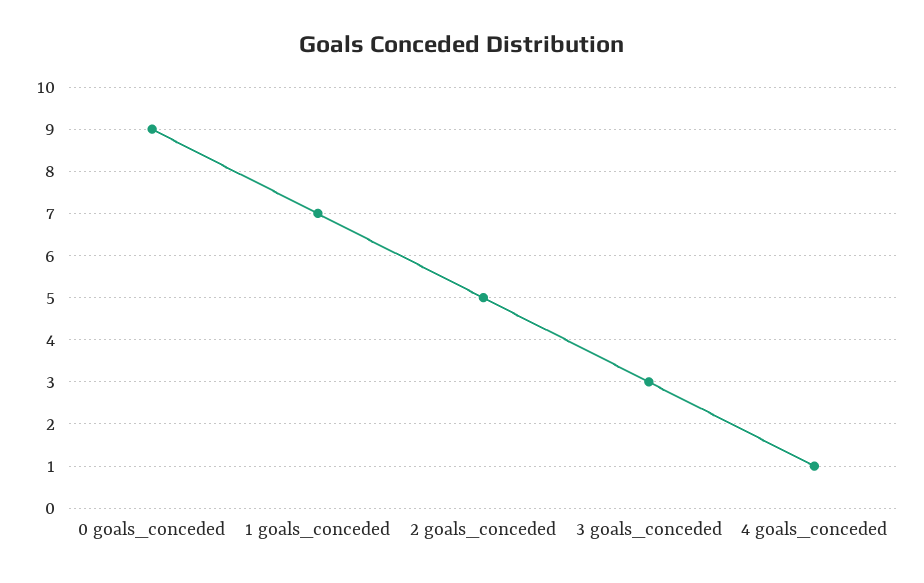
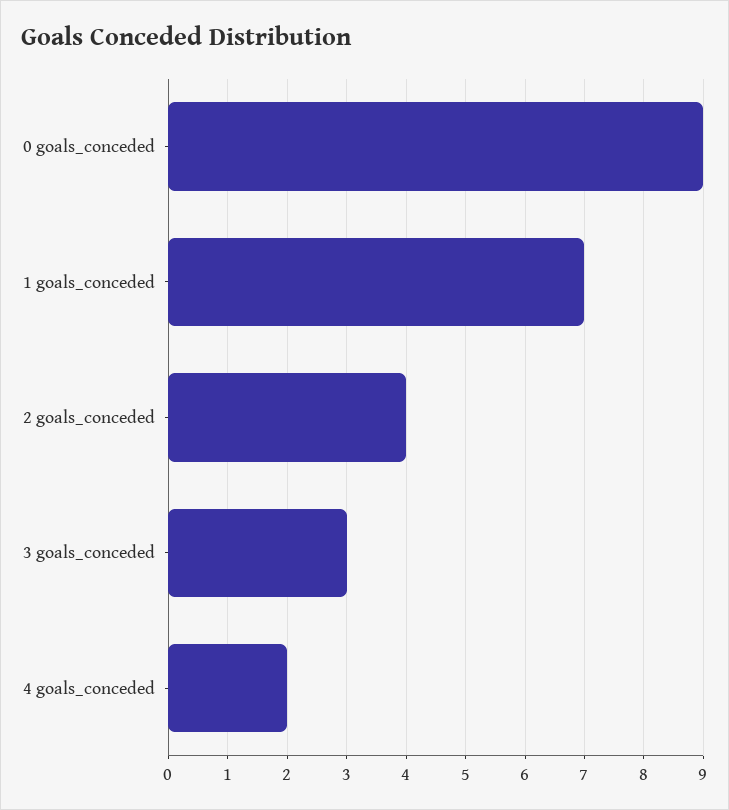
  {
    "0 goals_conceded": 9,
    "1 goals_conceded": 7,
-   "2 goals_conceded": 5,
+   "2 goals_conceded": 4,
    "3 goals_conceded": 3,
-   "4 goals_conceded": 1
+   "4 goals_conceded": 2
  }

